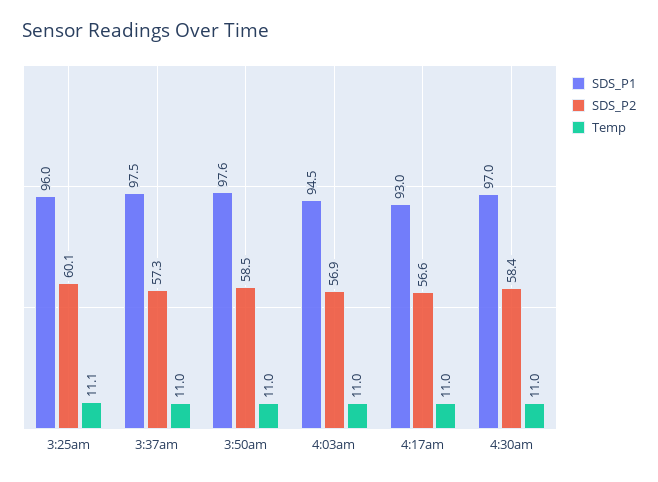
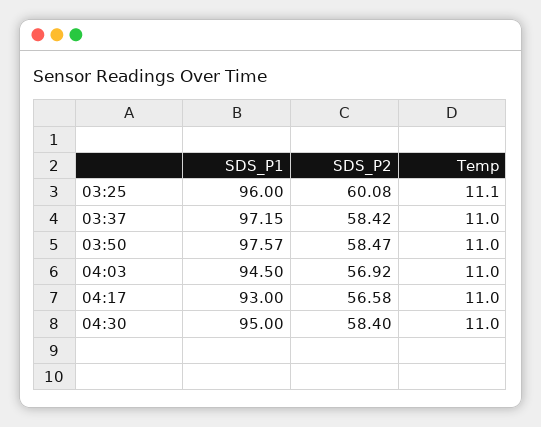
  {
    "SDS_P1": {
      "3:25am": 96,
-     "3:37am": 97.5,
+     "3:37am": 97.15,
      "3:50am": 97.57,
      "4:03am": 94.5,
      "4:17am": 93,
-     "4:30am": 97
+     "4:30am": 95
    },
    "SDS_P2": {
      "3:25am": 60.08,
-     "3:37am": 57.3,
+     "3:37am": 58.42,
      "3:50am": 58.47,
      "4:03am": 56.92,
      "4:17am": 56.58,
      "4:30am": 58.4
    },
    "Temp": {
      "3:25am": 11.1,
      "3:37am": 11,
      "3:50am": 11,
      "4:03am": 11,
      "4:17am": 11,
      "4:30am": 11
    }
  }

